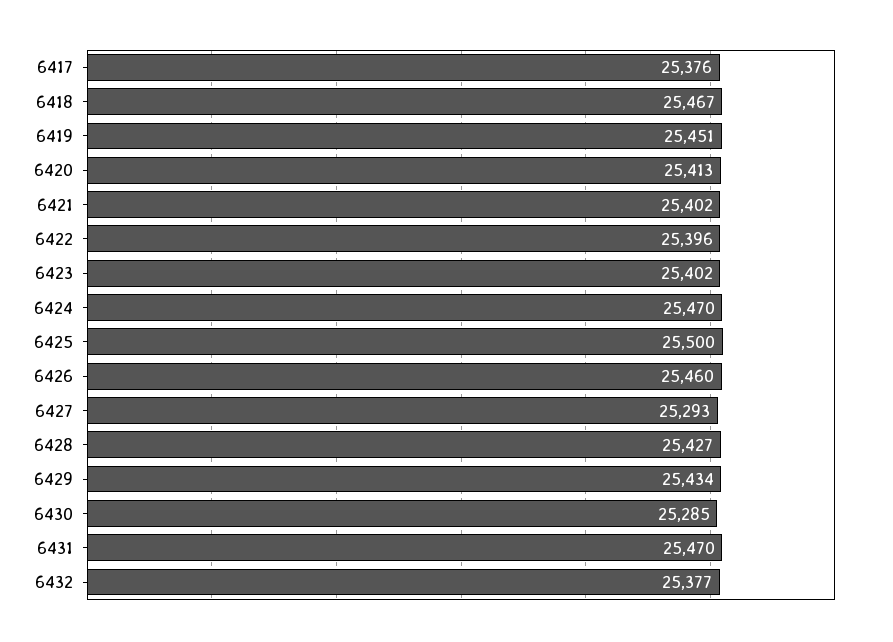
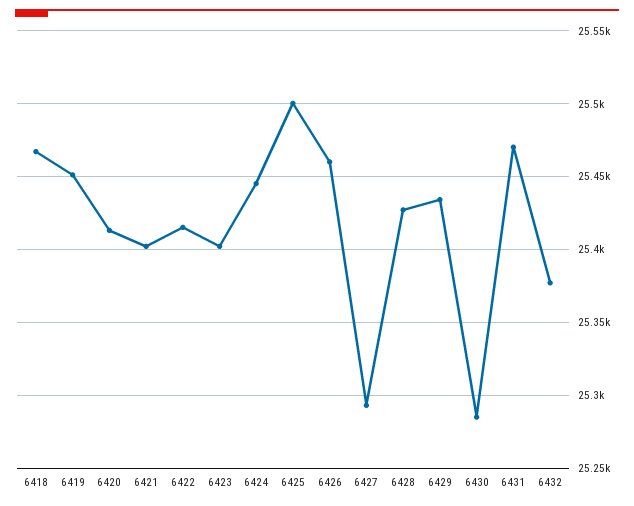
  {
-   "6417": 25376,
    "6418": 25467,
    "6419": 25451,
    "6420": 25413,
    "6421": 25402,
-   "6422": 25396,
+   "6422": 25415,
    "6423": 25402,
-   "6424": 25470,
+   "6424": 25445,
    "6425": 25500,
    "6426": 25460,
    "6427": 25293,
    "6428": 25427,
    "6429": 25434,
    "6430": 25285,
    "6431": 25470,
    "6432": 25377
  }

